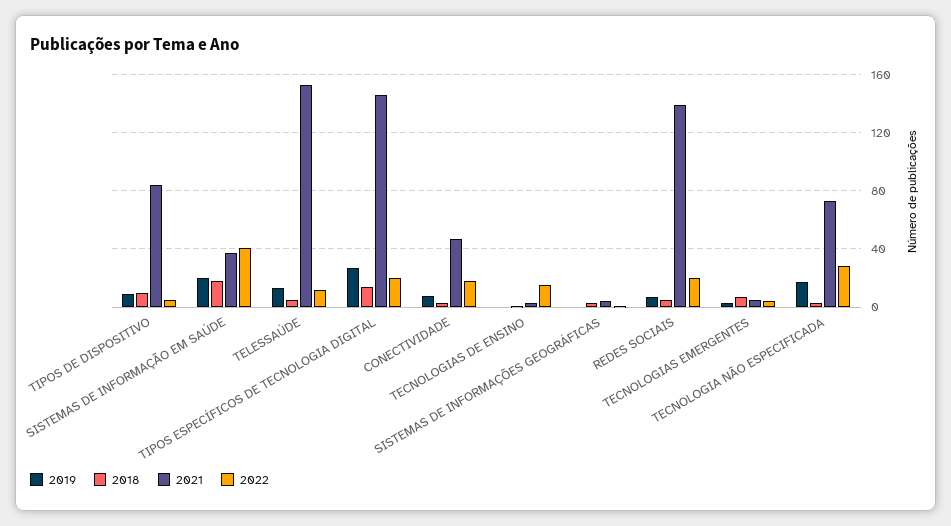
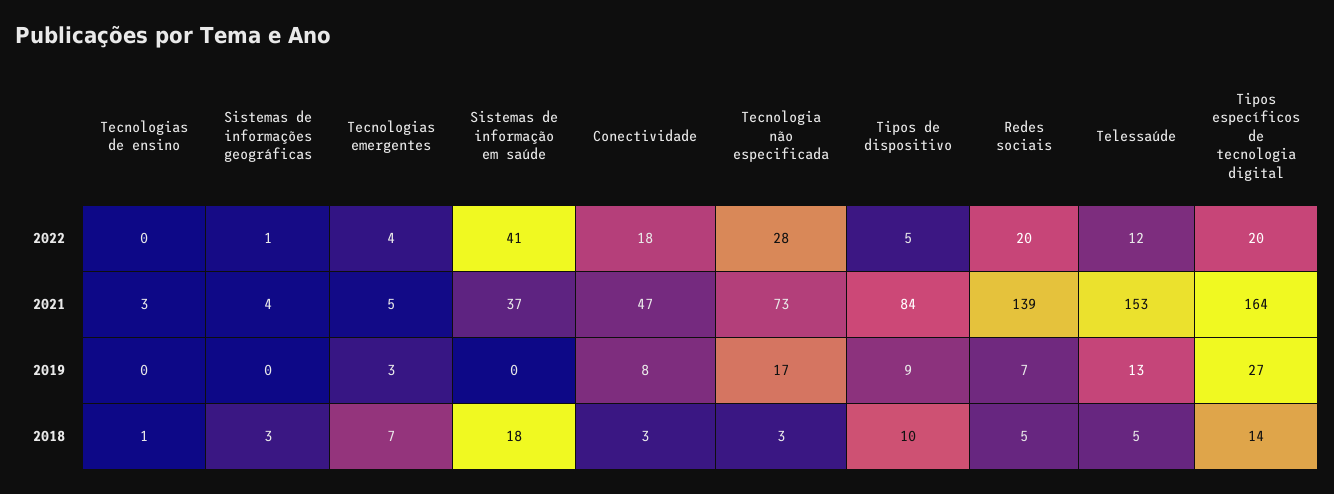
  {
    "2019": {
      "TIPOS DE DISPOSITIVO": 9,
-     "SISTEMAS DE INFORMAÇÃO EM SAÚDE": 20,
+     "SISTEMAS DE INFORMAÇÃO EM SAÚDE": 0,
      "TELESSAÚDE": 13,
      "TIPOS ESPECÍFICOS DE TECNOLOGIA DIGITAL": 27,
      "CONECTIVIDADE": 8,
      "TECNOLOGIAS DE ENSINO": 0,
      "SISTEMAS DE INFORMAÇÕES GEOGRÁFICAS": 0,
      "REDES SOCIAIS": 7,
      "TECNOLOGIAS EMERGENTES": 3,
      "TECNOLOGIA NÃO ESPECIFICADA": 17
    },
    "2018": {
      "TIPOS DE DISPOSITIVO": 10,
      "SISTEMAS DE INFORMAÇÃO EM SAÚDE": 18,
      "TELESSAÚDE": 5,
      "TIPOS ESPECÍFICOS DE TECNOLOGIA DIGITAL": 14,
      "CONECTIVIDADE": 3,
      "TECNOLOGIAS DE ENSINO": 1,
      "SISTEMAS DE INFORMAÇÕES GEOGRÁFICAS": 3,
      "REDES SOCIAIS": 5,
      "TECNOLOGIAS EMERGENTES": 7,
      "TECNOLOGIA NÃO ESPECIFICADA": 3
    },
    "2021": {
      "TIPOS DE DISPOSITIVO": 84,
      "SISTEMAS DE INFORMAÇÃO EM SAÚDE": 37,
      "TELESSAÚDE": 153,
-     "TIPOS ESPECÍFICOS DE TECNOLOGIA DIGITAL": 145,
+     "TIPOS ESPECÍFICOS DE TECNOLOGIA DIGITAL": 164,
      "CONECTIVIDADE": 47,
      "TECNOLOGIAS DE ENSINO": 3,
      "SISTEMAS DE INFORMAÇÕES GEOGRÁFICAS": 4,
      "REDES SOCIAIS": 139,
      "TECNOLOGIAS EMERGENTES": 5,
      "TECNOLOGIA NÃO ESPECIFICADA": 73
    },
    "2022": {
      "TIPOS DE DISPOSITIVO": 5,
      "SISTEMAS DE INFORMAÇÃO EM SAÚDE": 41,
      "TELESSAÚDE": 12,
      "TIPOS ESPECÍFICOS DE TECNOLOGIA DIGITAL": 20,
      "CONECTIVIDADE": 18,
-     "TECNOLOGIAS DE ENSINO": 15,
+     "TECNOLOGIAS DE ENSINO": 0,
      "SISTEMAS DE INFORMAÇÕES GEOGRÁFICAS": 1,
      "REDES SOCIAIS": 20,
      "TECNOLOGIAS EMERGENTES": 4,
      "TECNOLOGIA NÃO ESPECIFICADA": 28
    }
  }

